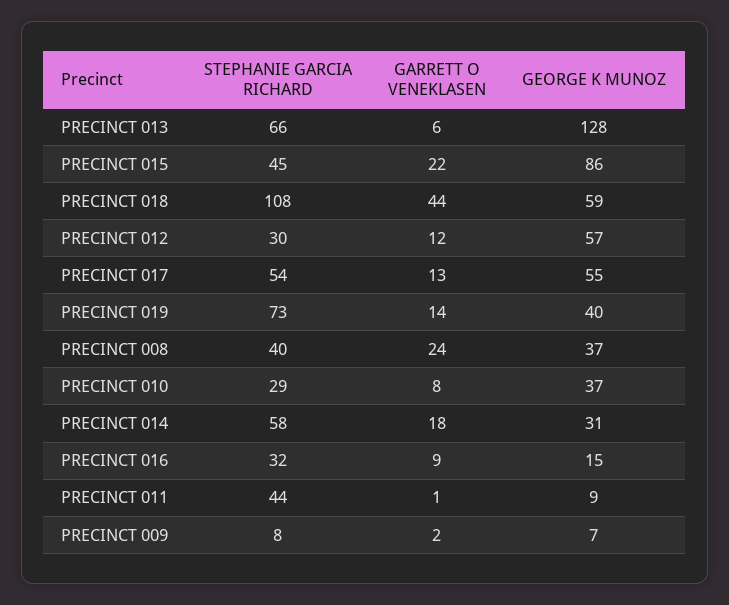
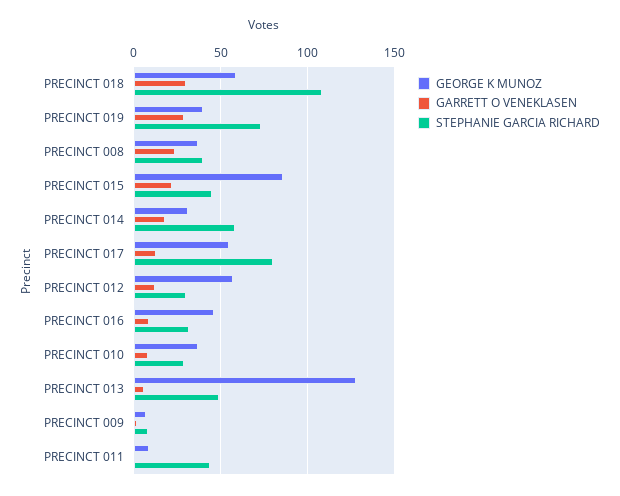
  {
    "STEPHANIE GARCIA RICHARD": {
-     "PRECINCT 013": 66,
+     "PRECINCT 013": 50,
      "PRECINCT 015": 45,
      "PRECINCT 018": 108,
      "PRECINCT 012": 30,
-     "PRECINCT 017": 54,
+     "PRECINCT 017": 80,
      "PRECINCT 019": 73,
      "PRECINCT 008": 40,
      "PRECINCT 010": 29,
      "PRECINCT 014": 58,
      "PRECINCT 016": 32,
      "PRECINCT 011": 44,
      "PRECINCT 009": 8
    },
    "GARRETT O VENEKLASEN": {
      "PRECINCT 013": 6,
      "PRECINCT 015": 22,
-     "PRECINCT 018": 44,
+     "PRECINCT 018": 30,
      "PRECINCT 012": 12,
      "PRECINCT 017": 13,
-     "PRECINCT 019": 14,
+     "PRECINCT 019": 30,
      "PRECINCT 008": 24,
      "PRECINCT 010": 8,
      "PRECINCT 014": 18,
      "PRECINCT 016": 9,
      "PRECINCT 011": 1,
      "PRECINCT 009": 2
    },
    "GEORGE K MUNOZ": {
      "PRECINCT 013": 128,
      "PRECINCT 015": 86,
      "PRECINCT 018": 59,
      "PRECINCT 012": 57,
      "PRECINCT 017": 55,
      "PRECINCT 019": 40,
      "PRECINCT 008": 37,
      "PRECINCT 010": 37,
      "PRECINCT 014": 31,
-     "PRECINCT 016": 15,
+     "PRECINCT 016": 45,
      "PRECINCT 011": 9,
      "PRECINCT 009": 7
    }
  }

